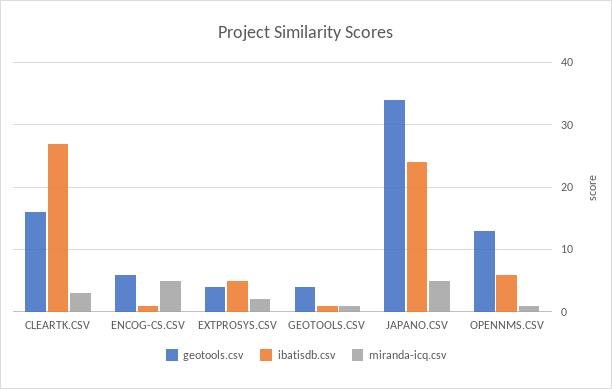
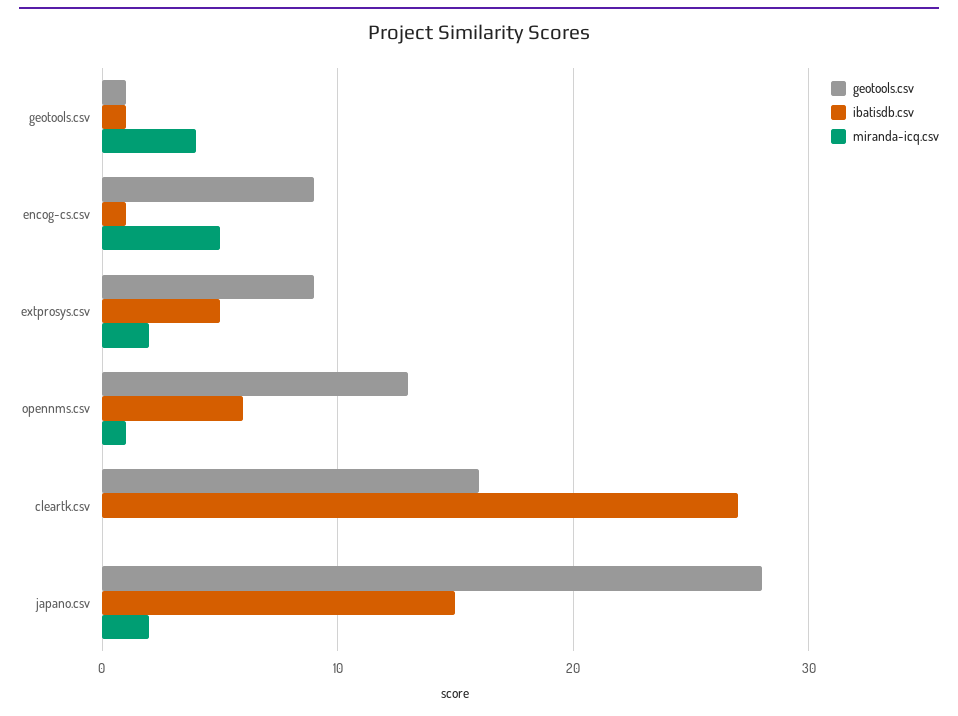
  {
    "geotools.csv": {
      "CLEARTK.CSV": 16,
-     "ENCOG-CS.CSV": 6,
+     "ENCOG-CS.CSV": 9,
-     "EXTPROSYS.CSV": 4,
+     "EXTPROSYS.CSV": 9,
-     "GEOTOOLS.CSV": 4,
+     "GEOTOOLS.CSV": 1,
-     "JAPANO.CSV": 34,
+     "JAPANO.CSV": 28,
      "OPENNMS.CSV": 13
    },
    "ibatisdb.csv": {
      "CLEARTK.CSV": 27,
      "ENCOG-CS.CSV": 1,
      "EXTPROSYS.CSV": 5,
      "GEOTOOLS.CSV": 1,
-     "JAPANO.CSV": 24,
+     "JAPANO.CSV": 15,
      "OPENNMS.CSV": 6
    },
    "miranda-icq.csv": {
-     "CLEARTK.CSV": 3,
+     "CLEARTK.CSV": 0,
      "ENCOG-CS.CSV": 5,
      "EXTPROSYS.CSV": 2,
-     "GEOTOOLS.CSV": 1,
+     "GEOTOOLS.CSV": 4,
-     "JAPANO.CSV": 5,
+     "JAPANO.CSV": 2,
      "OPENNMS.CSV": 1
    }
  }

